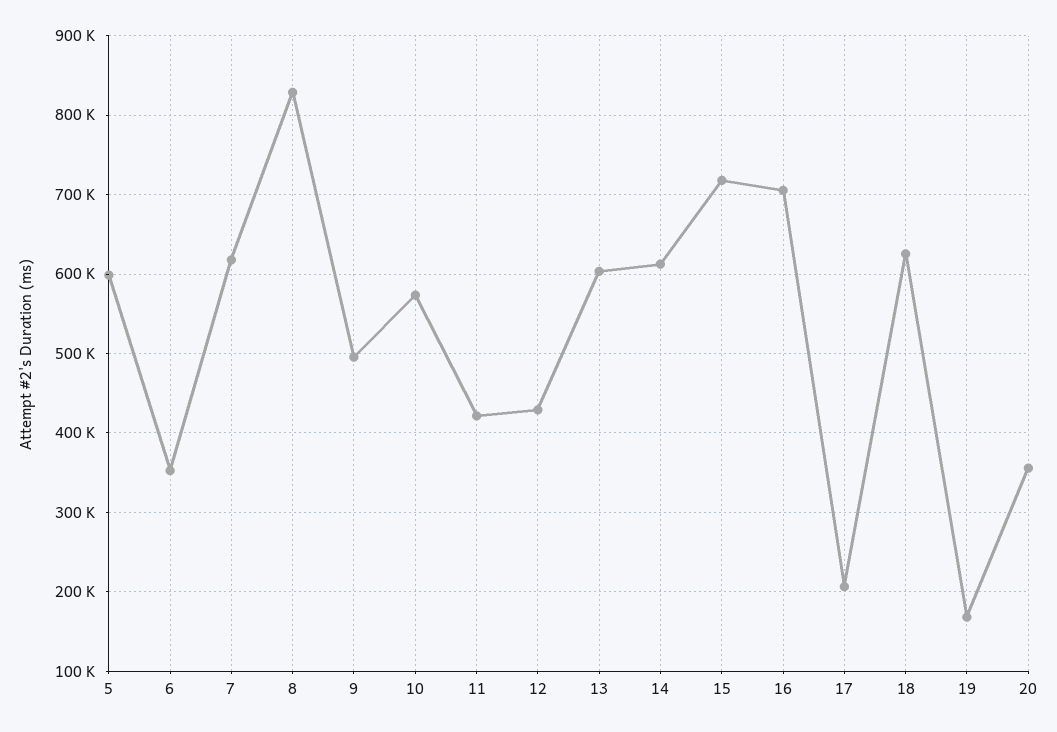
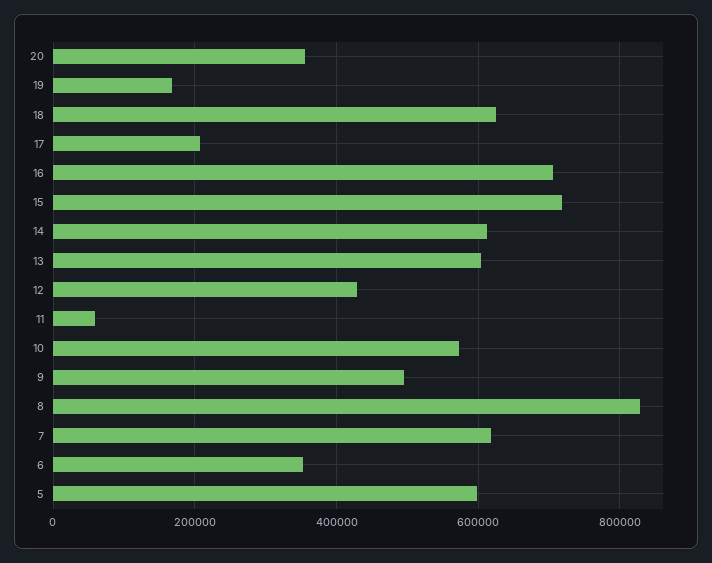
  {
    "5": 600000,
    "6": 350000,
    "7": 620000,
    "8": 830000,
    "9": 500000,
    "10": 570000,
-   "11": 420000,
+   "11": 60000,
    "12": 430000,
    "13": 600000,
    "14": 610000,
    "15": 720000,
    "16": 710000,
    "17": 210000,
    "18": 630000,
    "19": 170000,
    "20": 360000
  }

